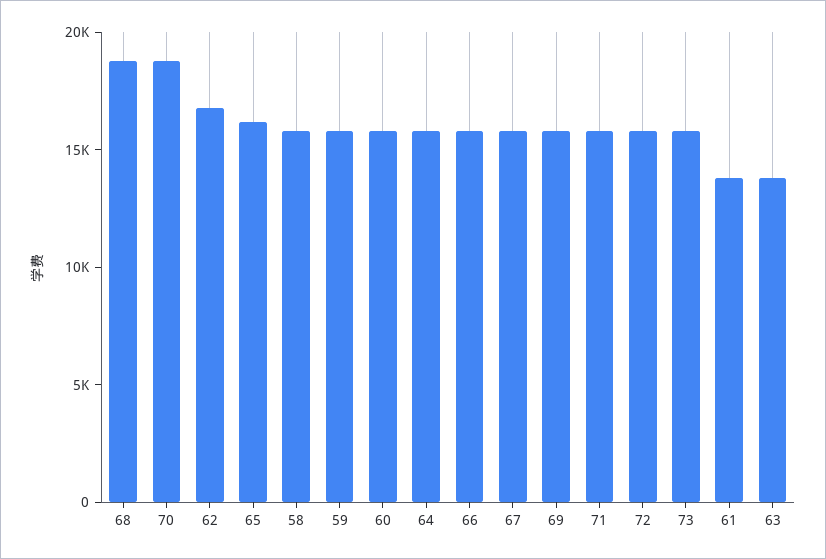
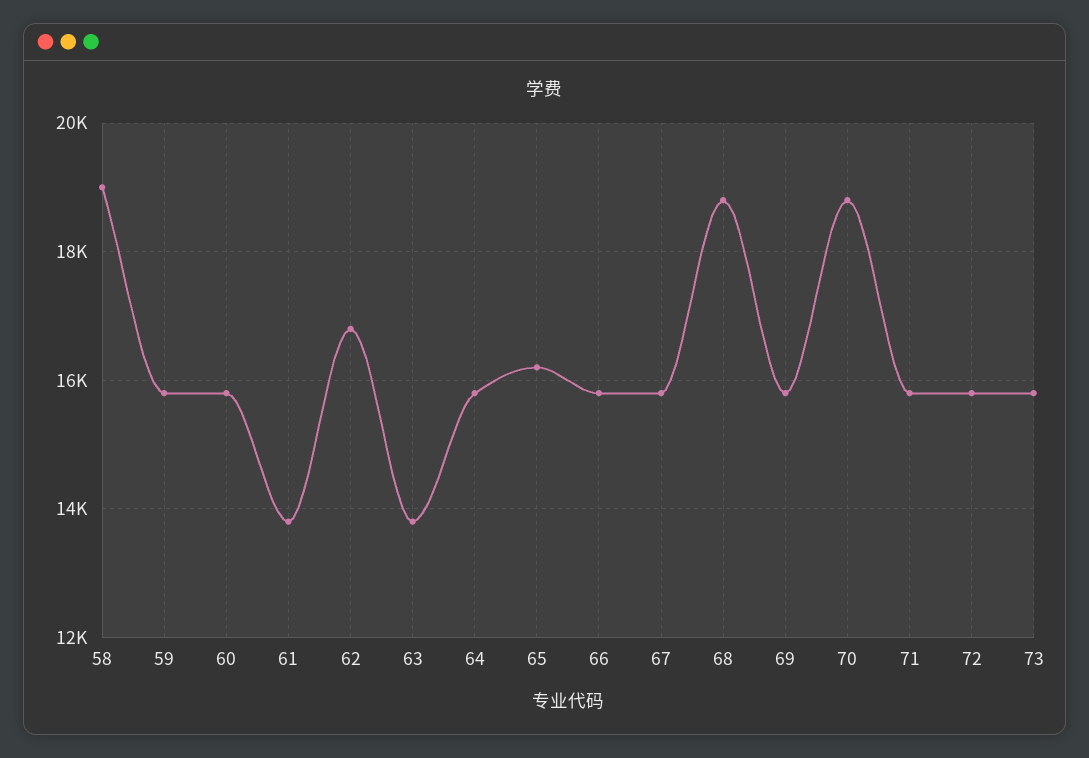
  {
    "68": 18800,
    "70": 18800,
    "62": 16800,
    "65": 16200,
-   "58": 16000,
+   "58": 19000,
    "59": 15800,
    "60": 15800,
    "64": 15800,
    "66": 15800,
    "67": 15800,
    "69": 15800,
    "71": 15800,
    "72": 15800,
    "73": 15800,
    "61": 13800,
    "63": 13800
  }

